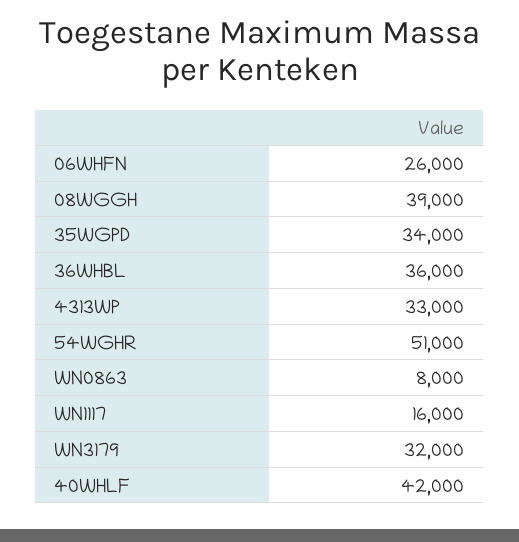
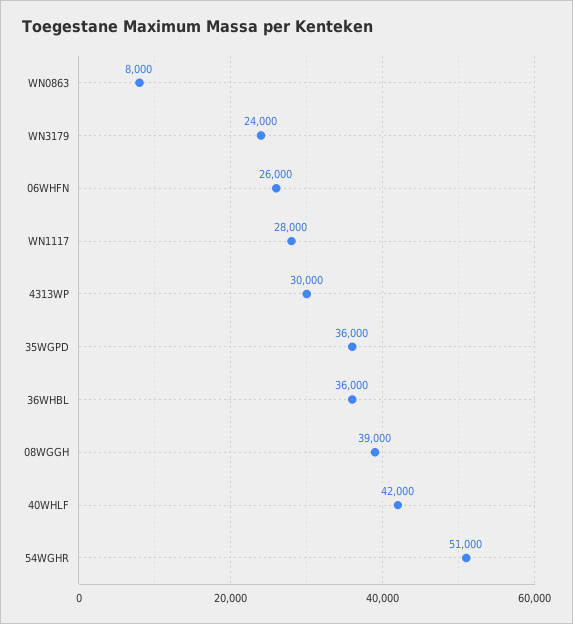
  {
    "06WHFN": 26000,
    "08WGGH": 39000,
-   "35WGPD": 34000,
+   "35WGPD": 36000,
    "36WHBL": 36000,
-   "4313WP": 33000,
+   "4313WP": 30000,
    "54WGHR": 51000,
    "WN0863": 8000,
-   "WN1117": 16000,
+   "WN1117": 28000,
-   "WN3179": 32000,
+   "WN3179": 24000,
    "40WHLF": 42000
  }

